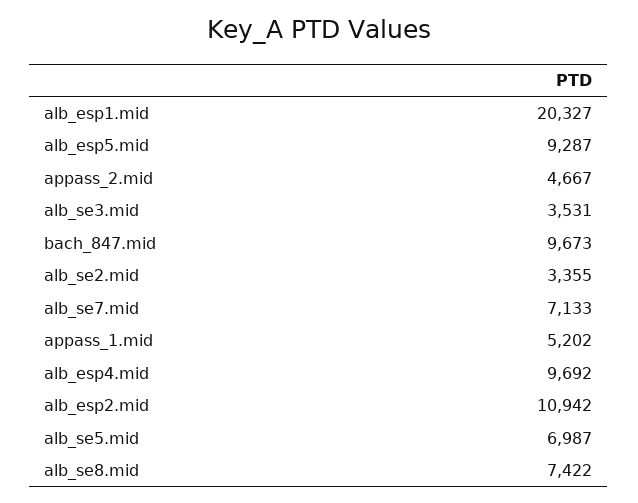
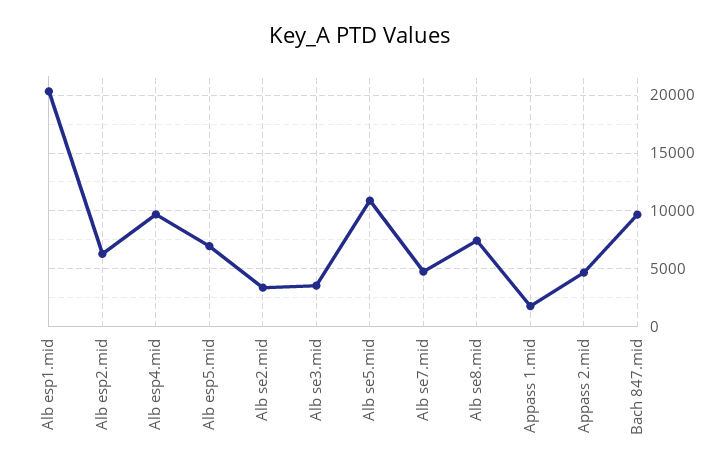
  {
    "alb_esp1.mid": 20327,
-   "alb_esp5.mid": 9287,
+   "alb_esp5.mid": 7000,
    "appass_2.mid": 4667,
    "alb_se3.mid": 3531,
    "bach_847.mid": 9673,
    "alb_se2.mid": 3355,
-   "alb_se7.mid": 7133,
+   "alb_se7.mid": 5000,
-   "appass_1.mid": 5202,
+   "appass_1.mid": 2000,
    "alb_esp4.mid": 9692,
-   "alb_esp2.mid": 10942,
+   "alb_esp2.mid": 6000,
-   "alb_se5.mid": 6987,
+   "alb_se5.mid": 11000,
    "alb_se8.mid": 7422
  }

